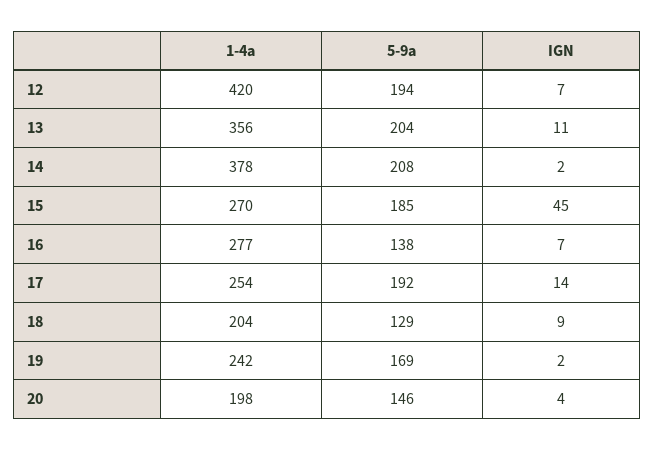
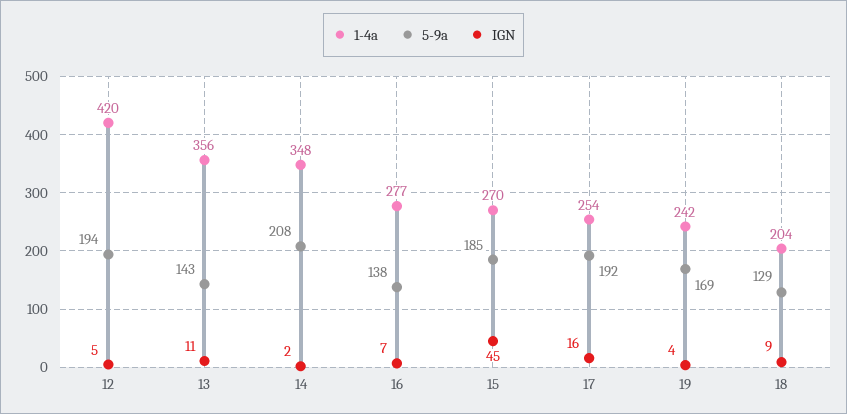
  {
    "1-4a": {
      "12": 420,
      "13": 356,
-     "14": 378,
+     "14": 348,
      "15": 270,
      "16": 277,
      "17": 254,
      "18": 204,
-     "19": 242,
+     "19": 242
-     "20": 198
    },
    "5-9a": {
      "12": 194,
-     "13": 204,
+     "13": 143,
      "14": 208,
      "15": 185,
      "16": 138,
      "17": 192,
      "18": 129,
-     "19": 169,
+     "19": 169
-     "20": 146
    },
    "IGN": {
-     "12": 7,
+     "12": 5,
      "13": 11,
      "14": 2,
      "15": 45,
      "16": 7,
-     "17": 14,
+     "17": 16,
      "18": 9,
-     "19": 2,
+     "19": 4
-     "20": 4
    }
  }

